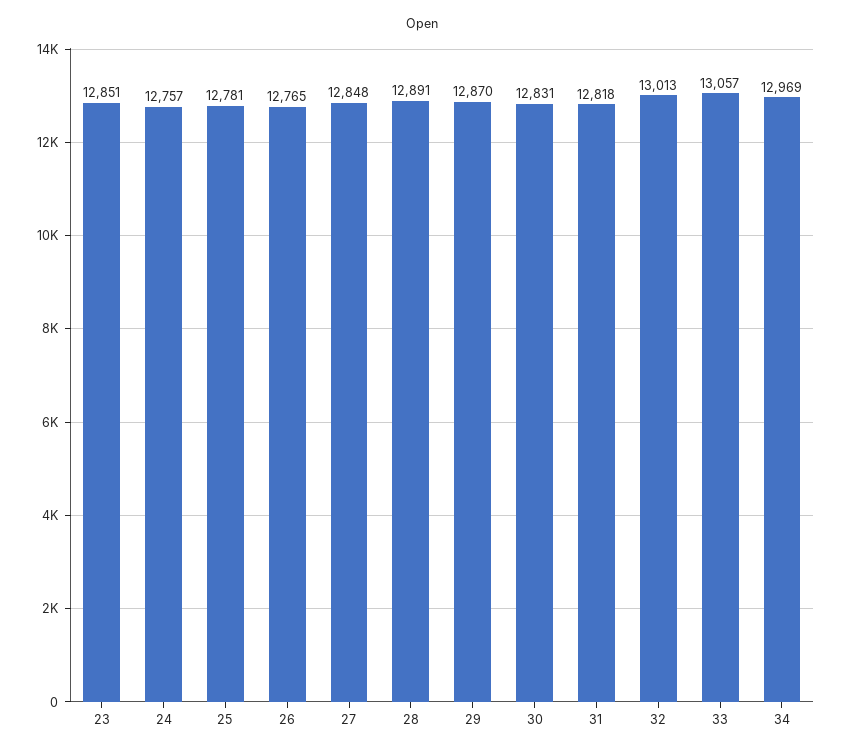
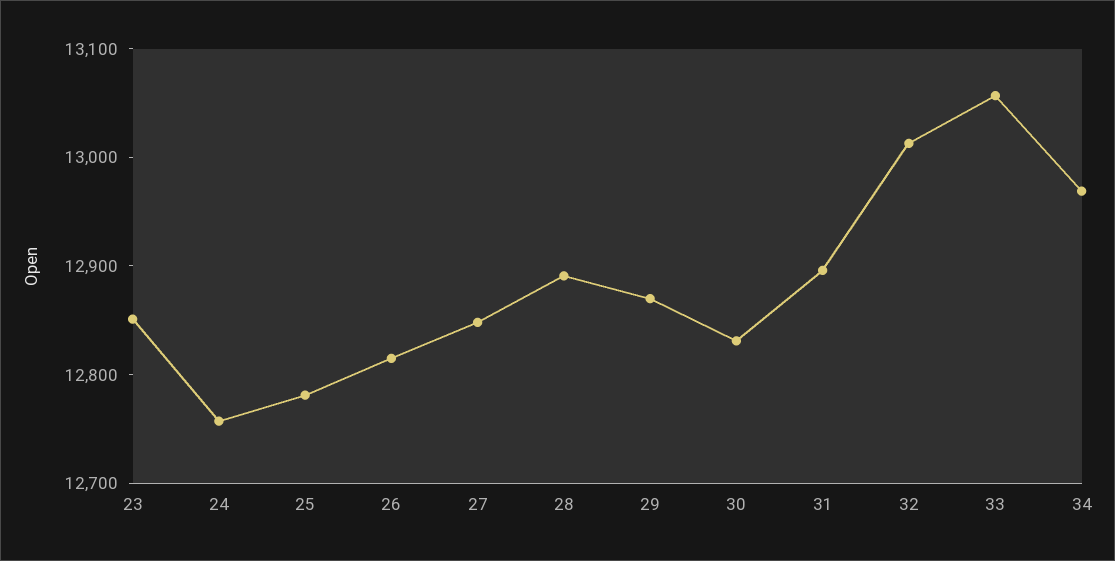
  {
    "23": 12851,
    "24": 12757,
    "25": 12781,
-   "26": 12765,
+   "26": 12820,
    "27": 12848,
    "28": 12891,
    "29": 12870,
    "30": 12831,
-   "31": 12818,
+   "31": 12900,
    "32": 13013,
    "33": 13057,
    "34": 12969
  }

